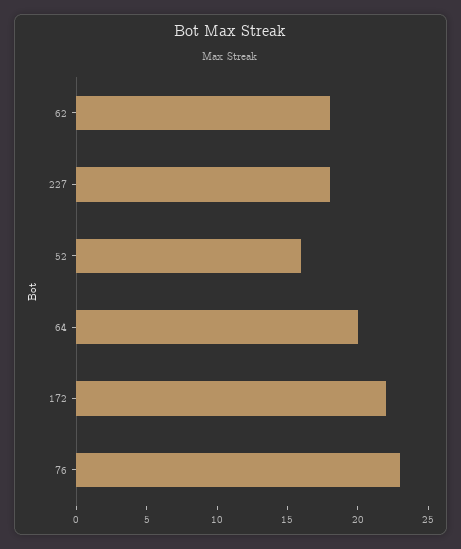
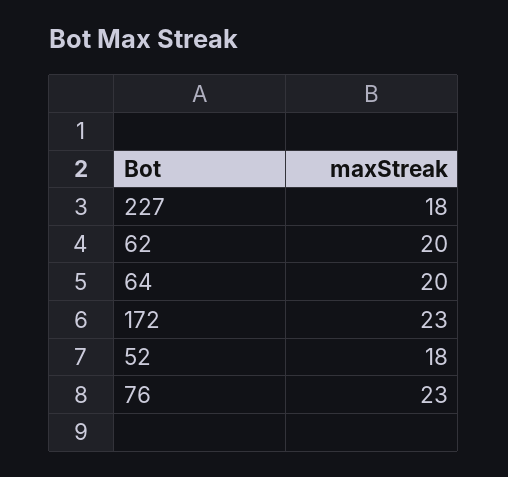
  {
-   "62": 18,
+   "62": 20,
    "227": 18,
-   "52": 16,
+   "52": 18,
    "64": 20,
-   "172": 22,
+   "172": 23,
    "76": 23
  }

